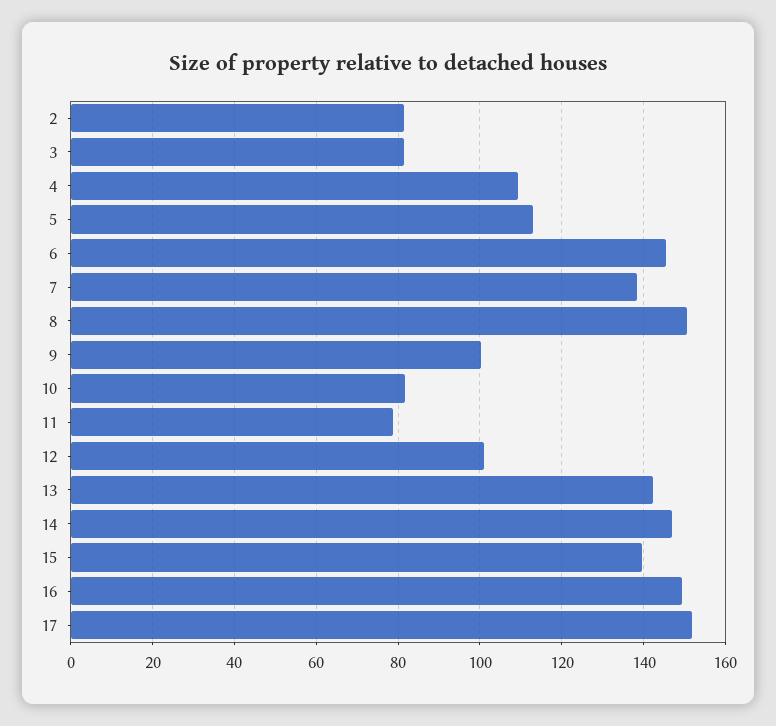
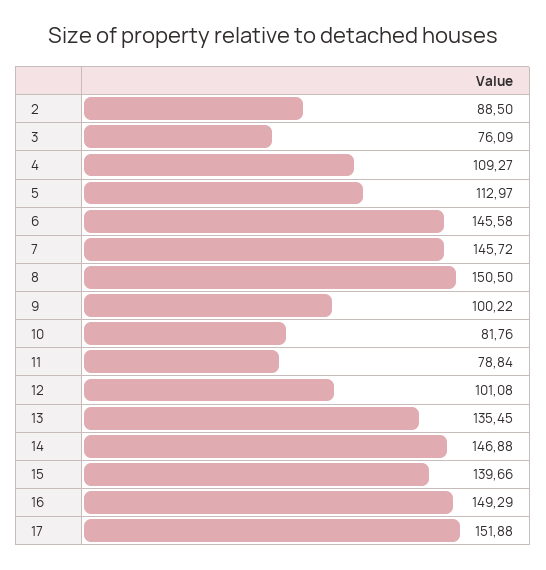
  {
-   "2": 82,
+   "2": 88.5,
-   "3": 82,
+   "3": 76.09,
    "4": 109.27,
    "5": 112.97,
    "6": 145.58,
-   "7": 138,
+   "7": 145.72,
    "8": 150.5,
    "9": 100.22,
    "10": 81.76,
    "11": 78.84,
    "12": 101.08,
-   "13": 142,
+   "13": 135.45,
    "14": 146.88,
    "15": 139.66,
    "16": 149.29,
    "17": 151.88
  }

